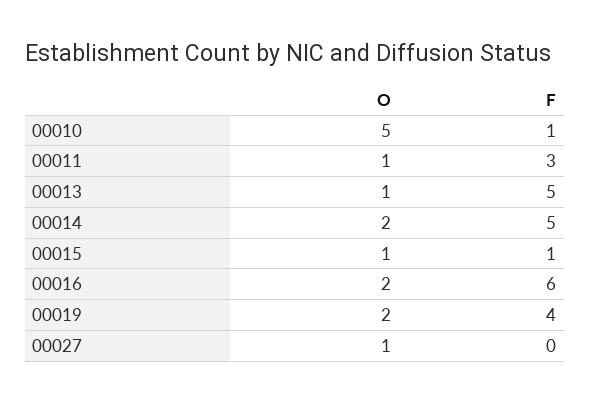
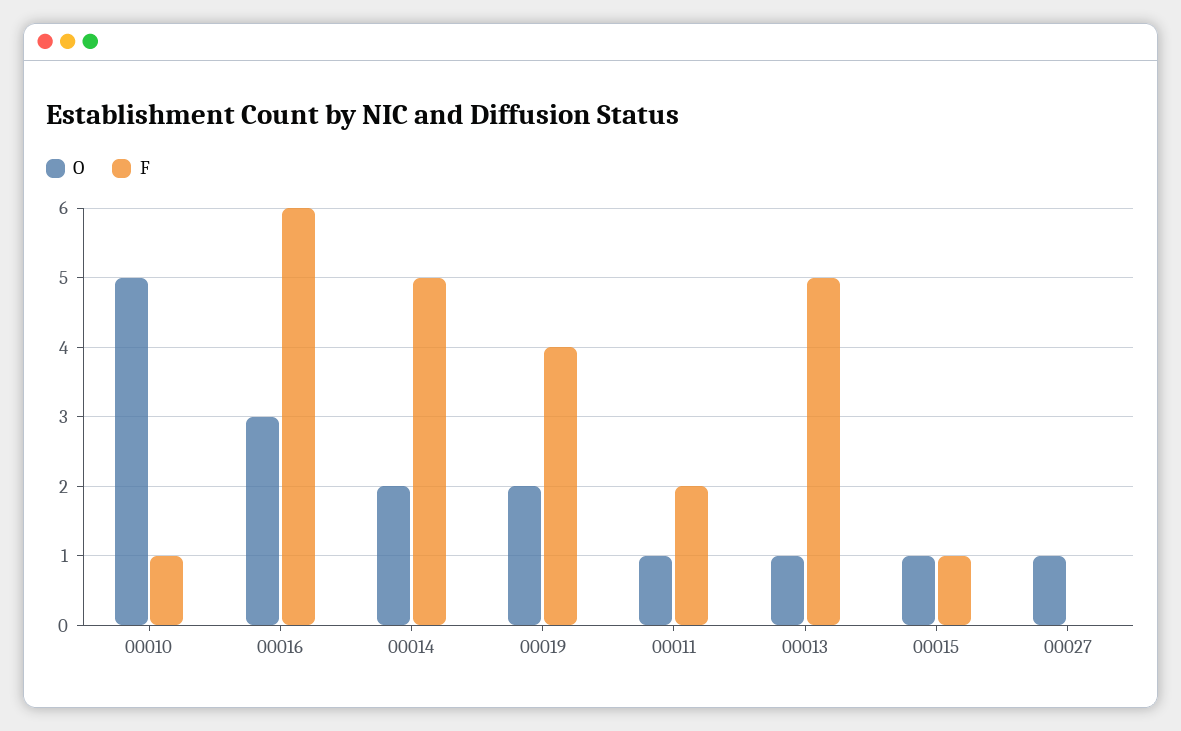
  {
    "O": {
      "00010": 5,
      "00011": 1,
      "00013": 1,
      "00014": 2,
      "00015": 1,
-     "00016": 2,
+     "00016": 3,
      "00019": 2,
      "00027": 1
    },
    "F": {
      "00010": 1,
-     "00011": 3,
+     "00011": 2,
      "00013": 5,
      "00014": 5,
      "00015": 1,
      "00016": 6,
      "00019": 4,
      "00027": 0
    }
  }

